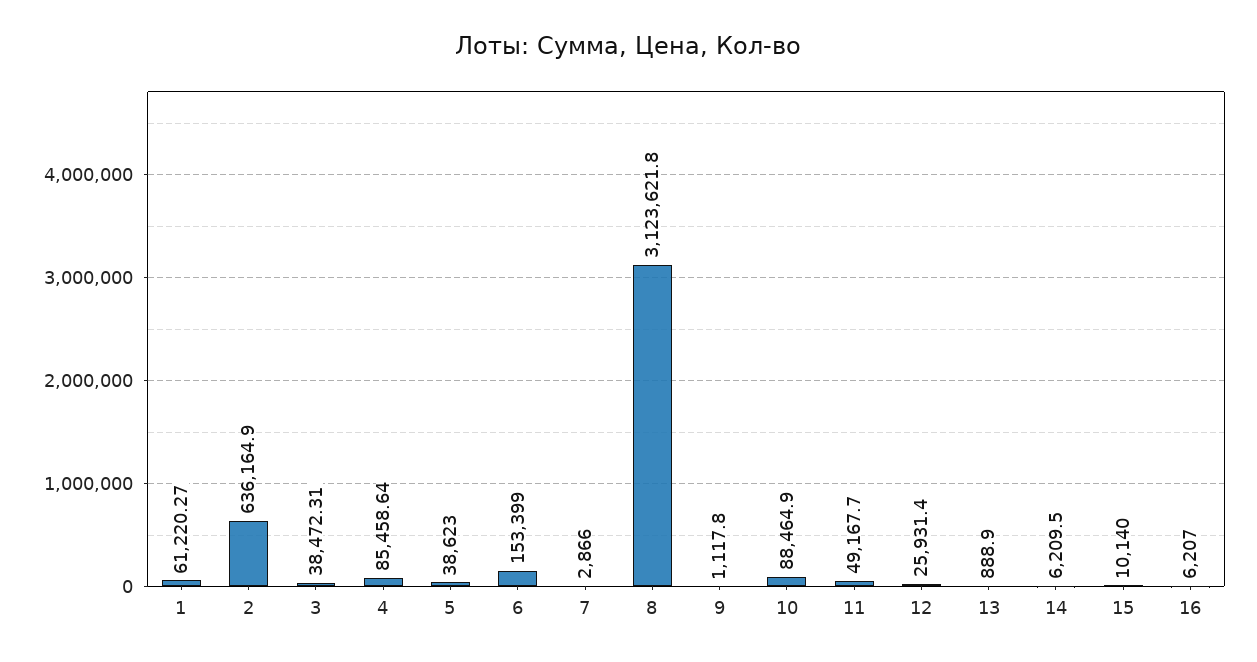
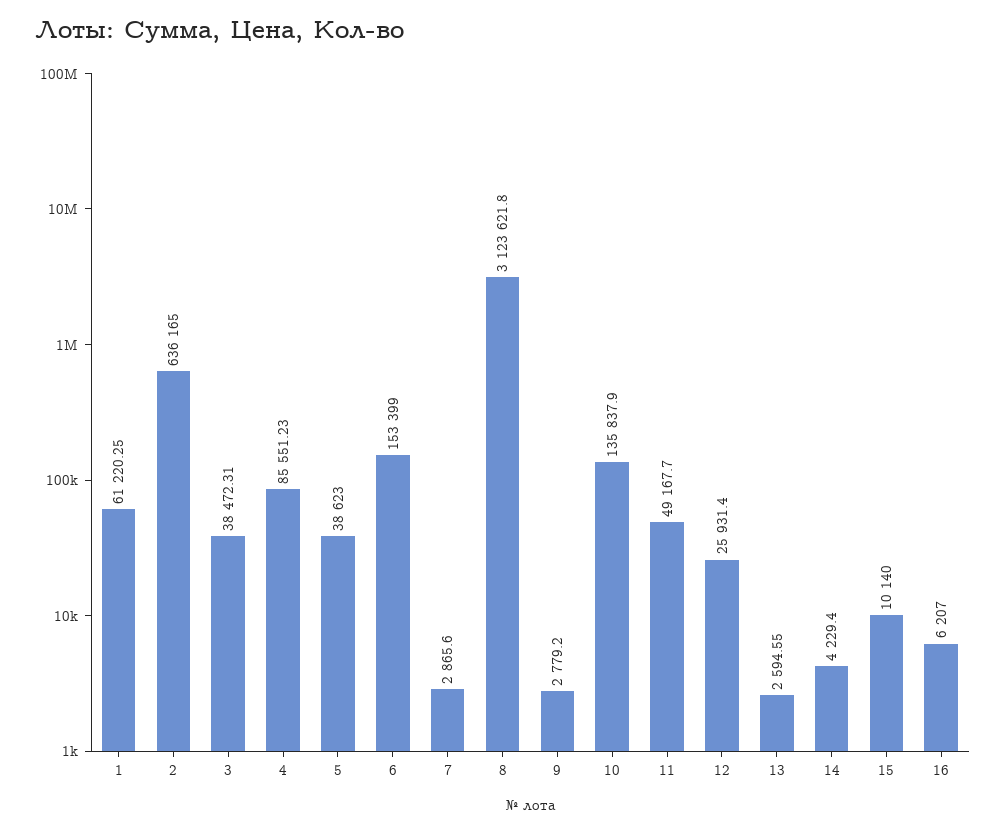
  {
-   "1": 61220.27,
+   "1": 61220.25,
-   "2": 636164.9,
+   "2": 636165,
    "3": 38472.31,
-   "4": 85458.64,
+   "4": 85551.23,
    "5": 38623,
    "6": 153399,
-   "7": 2866,
+   "7": 2865.6,
    "8": 3123621.8,
-   "9": 1117.8,
+   "9": 2779.2,
-   "10": 88464.9,
+   "10": 135837.9,
    "11": 49167.7,
    "12": 25931.4,
-   "13": 888.9,
+   "13": 2594.55,
-   "14": 6209.5,
+   "14": 4229.4,
    "15": 10140,
    "16": 6207
  }

